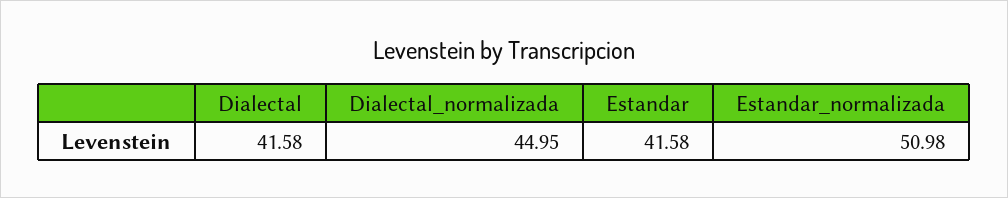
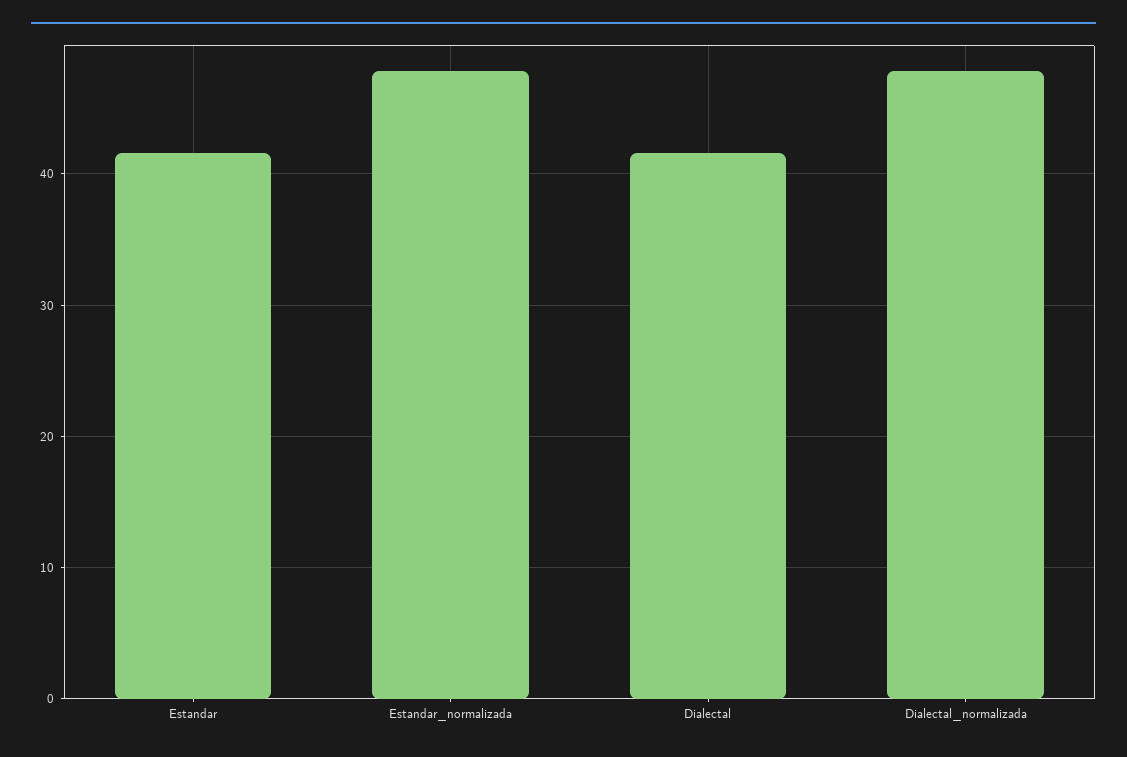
  {
    "Dialectal": 41.58,
-   "Dialectal_normalizada": 44.95,
+   "Dialectal_normalizada": 48,
    "Estandar": 41.58,
-   "Estandar_normalizada": 50.98
+   "Estandar_normalizada": 48
  }

